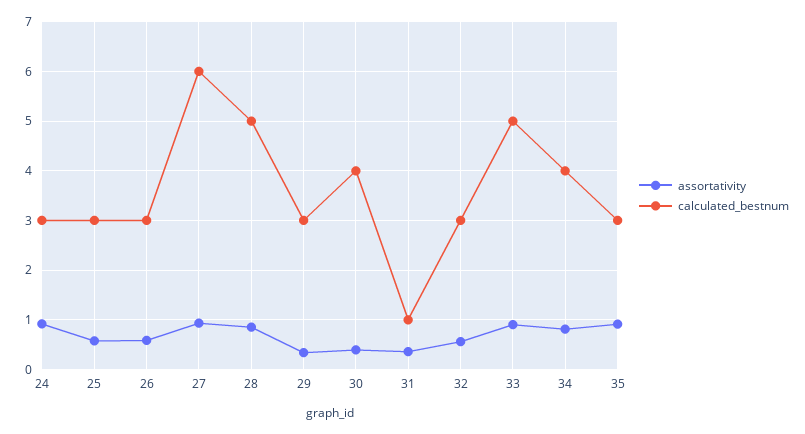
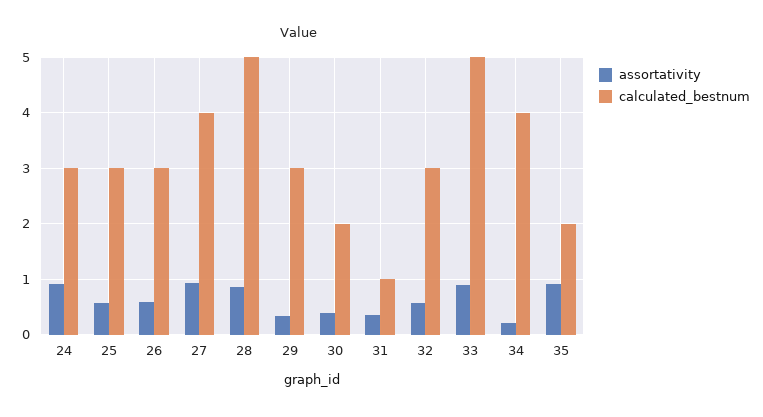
  {
    "assortativity": {
      "24": 1,
      "25": 0.6,
      "26": 0.6,
      "27": 1,
      "28": 0.8,
      "29": 0.4,
      "30": 0.4,
      "31": 0.4,
      "32": 0.6,
      "33": 1,
-     "34": 0.8,
+     "34": 0.2,
      "35": 1
    },
    "calculated_bestnum": {
      "24": 3,
      "25": 3,
      "26": 3,
-     "27": 6,
+     "27": 4,
      "28": 5,
      "29": 3,
-     "30": 4,
+     "30": 2,
      "31": 1,
      "32": 3,
      "33": 5,
      "34": 4,
-     "35": 3
+     "35": 2
    }
  }

